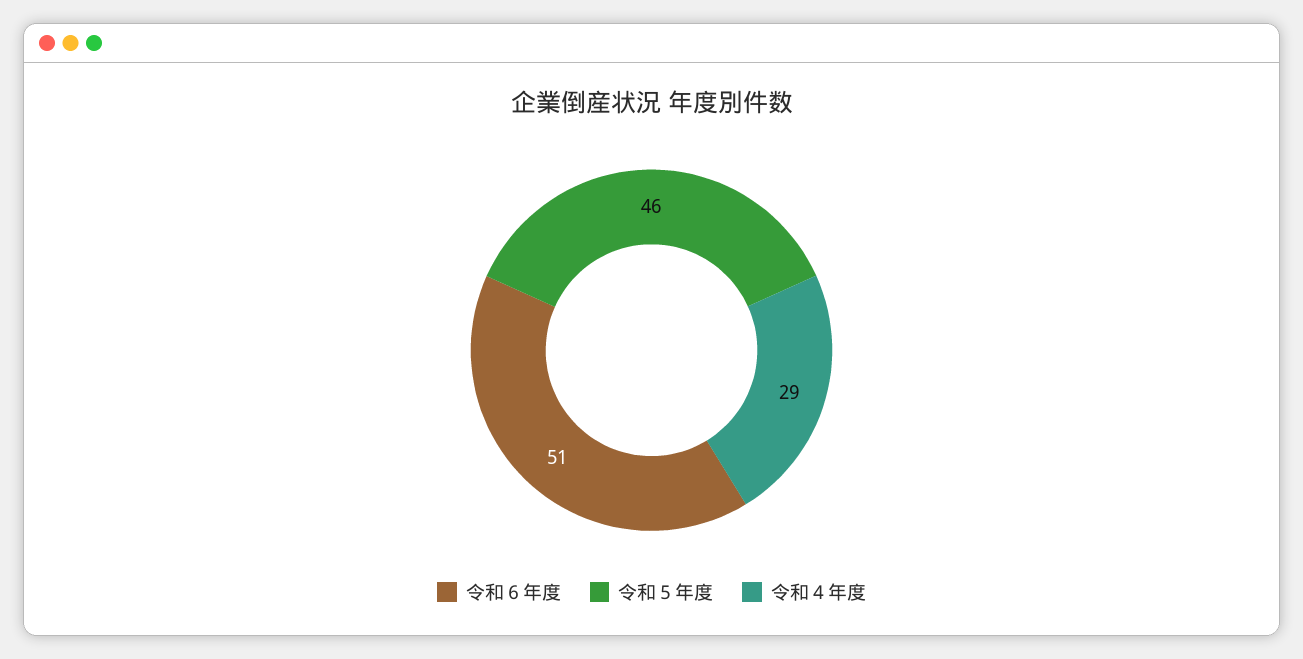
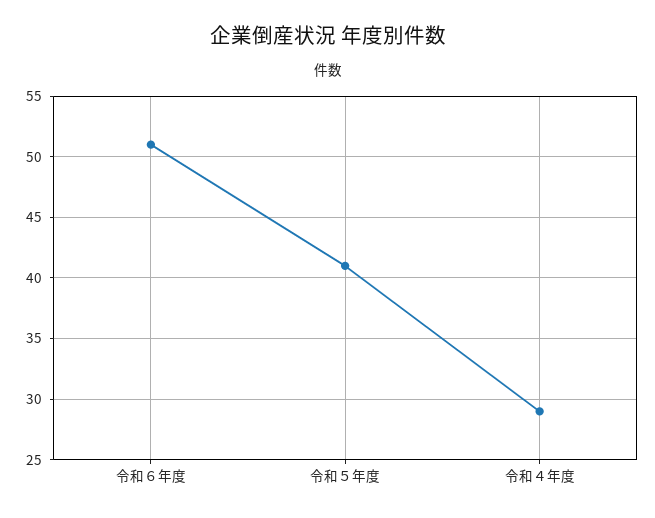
  {
    "令和６年度": 51,
-   "令和５年度": 46,
+   "令和５年度": 41,
    "令和４年度": 29
  }

